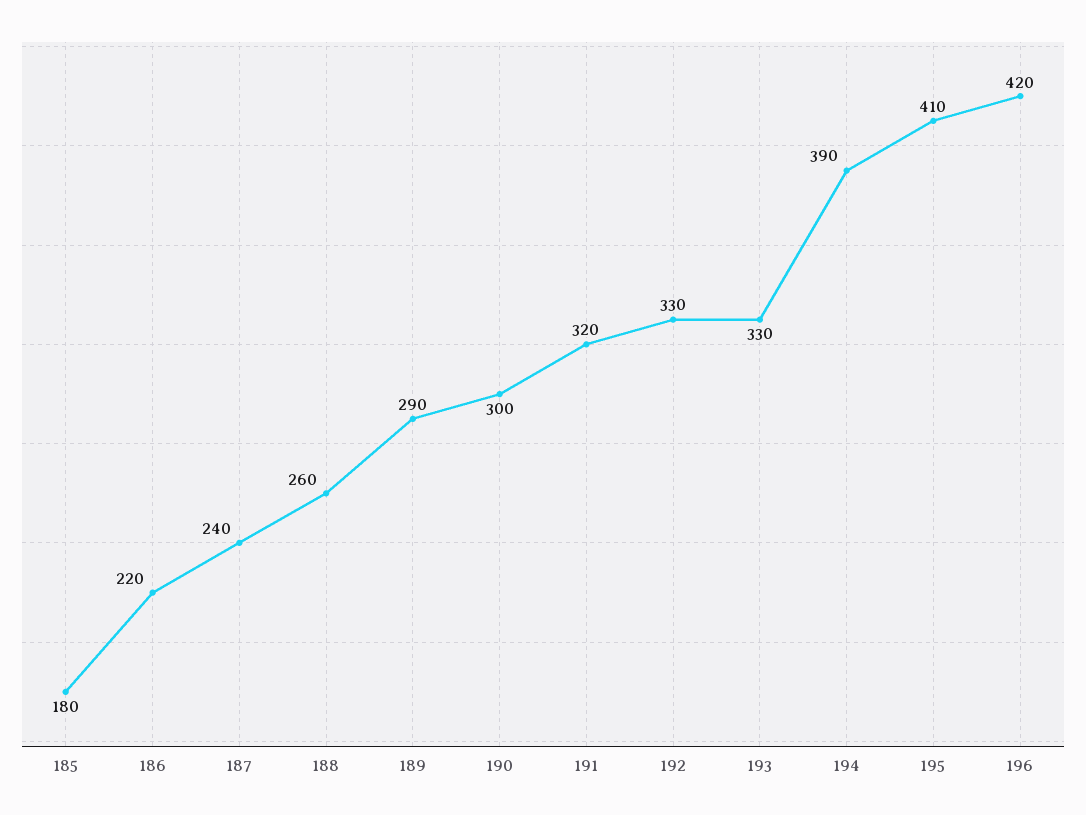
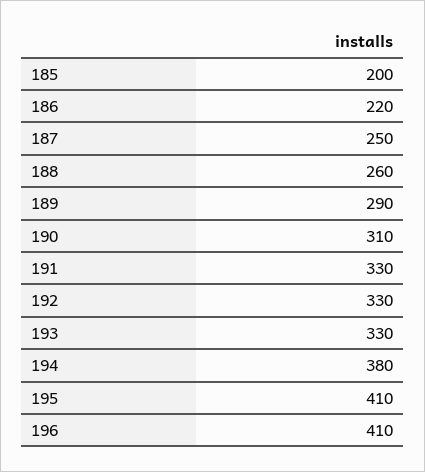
  {
-   "185": 180,
+   "185": 200,
    "186": 220,
-   "187": 240,
+   "187": 250,
    "188": 260,
    "189": 290,
-   "190": 300,
+   "190": 310,
-   "191": 320,
+   "191": 330,
    "192": 330,
    "193": 330,
-   "194": 390,
+   "194": 380,
    "195": 410,
-   "196": 420
+   "196": 410
  }

